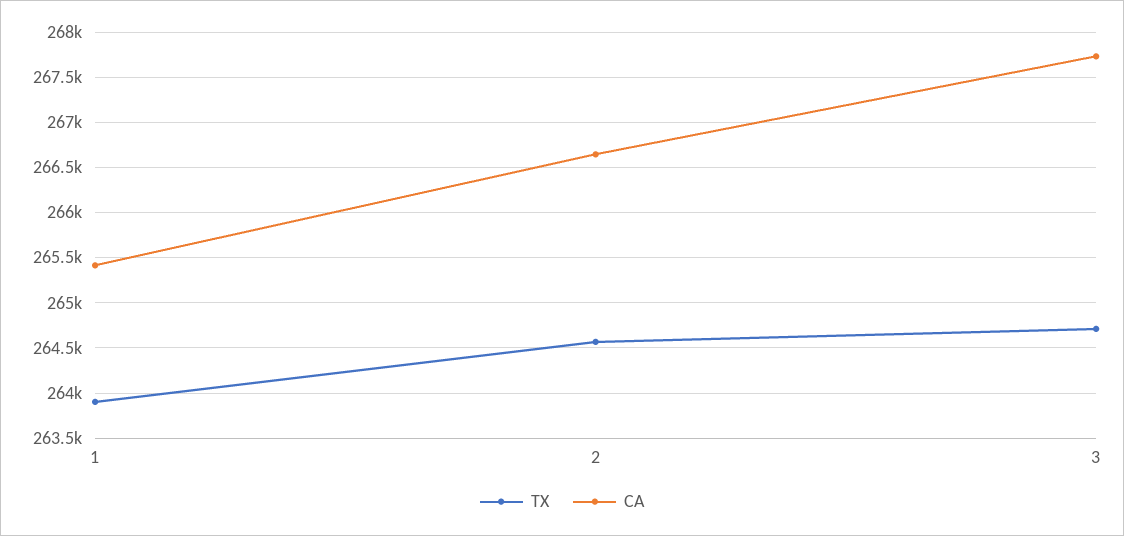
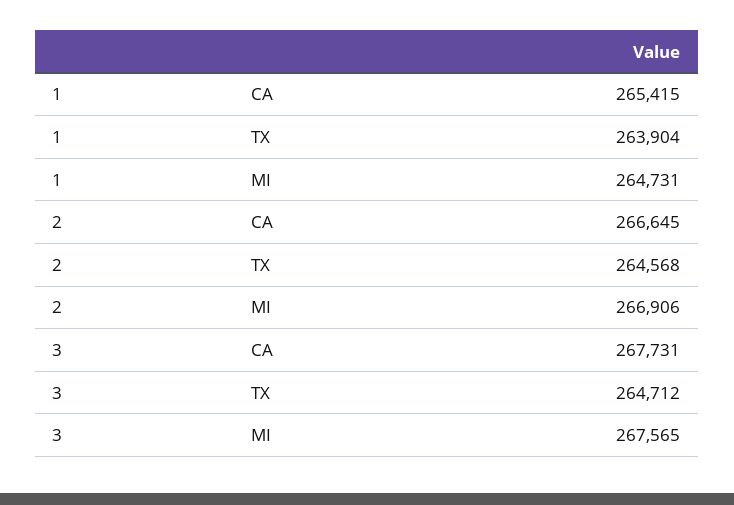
  {
    "TX": {
      "1": 263904,
      "2": 264568,
      "3": 264712
    },
    "CA": {
      "1": 265415,
      "2": 266645,
      "3": 267731
-   }
+   },
+   "MI": {
+     "1": 264731,
+     "2": 266906,
+     "3": 267565
+   }
  }

